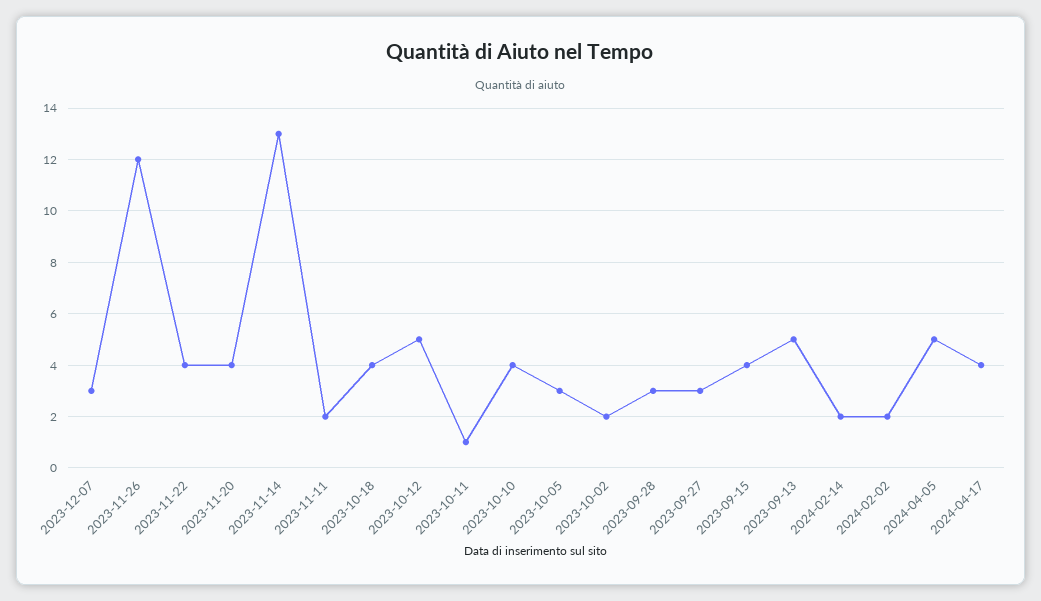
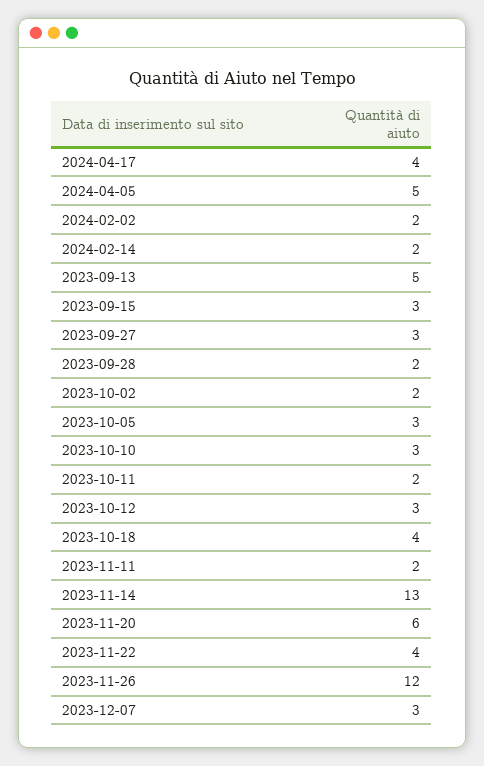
  {
    "2023-12-07": 3,
    "2023-11-26": 12,
    "2023-11-22": 4,
-   "2023-11-20": 4,
+   "2023-11-20": 6,
    "2023-11-14": 13,
    "2023-11-11": 2,
    "2023-10-18": 4,
-   "2023-10-12": 5,
+   "2023-10-12": 3,
-   "2023-10-11": 1,
+   "2023-10-11": 2,
-   "2023-10-10": 4,
+   "2023-10-10": 3,
    "2023-10-05": 3,
    "2023-10-02": 2,
-   "2023-09-28": 3,
+   "2023-09-28": 2,
    "2023-09-27": 3,
-   "2023-09-15": 4,
+   "2023-09-15": 3,
    "2023-09-13": 5,
    "2024-02-14": 2,
    "2024-02-02": 2,
    "2024-04-05": 5,
    "2024-04-17": 4
  }

